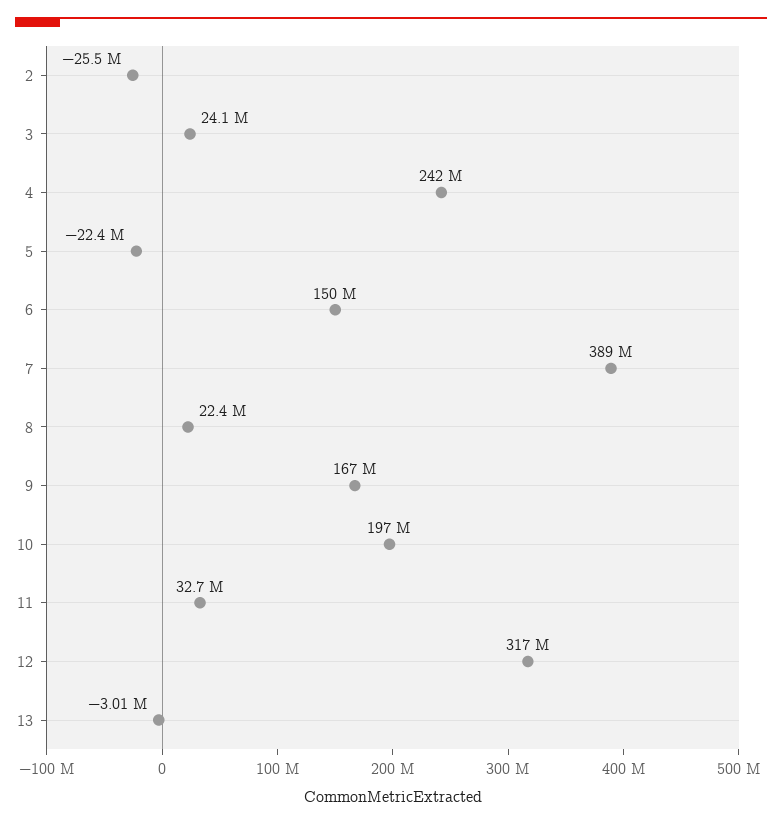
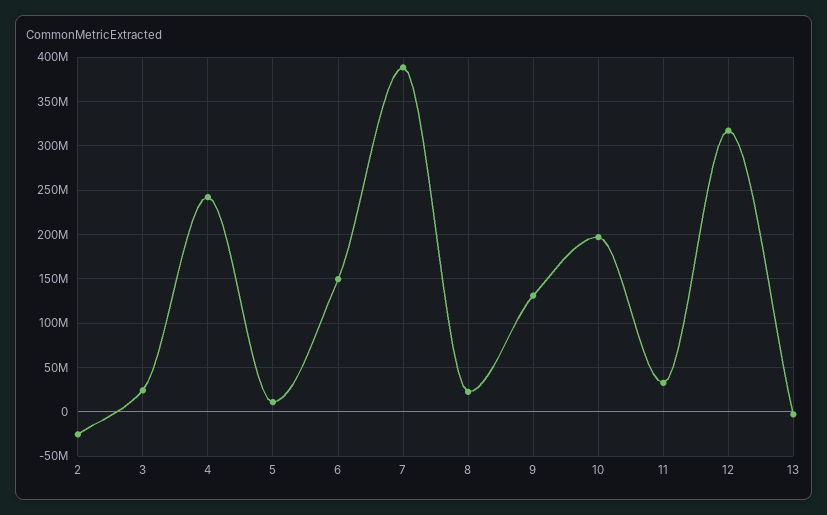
  {
    "2": -25500000,
    "3": 24100000,
    "4": 242000000,
-   "5": -22400000,
+   "5": 10000000,
    "6": 150000000,
    "7": 389000000,
    "8": 22400000,
-   "9": 167000000,
+   "9": 130000000,
    "10": 197000000,
    "11": 32700000,
    "12": 317000000,
    "13": -3010000
  }

